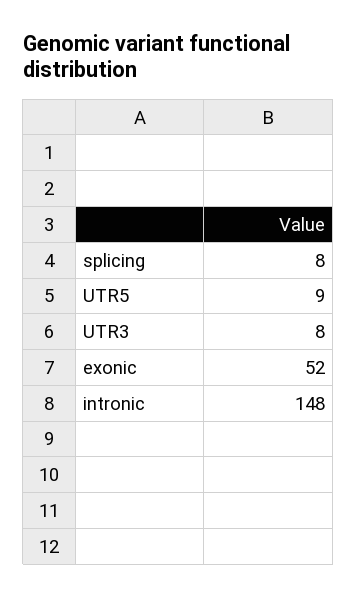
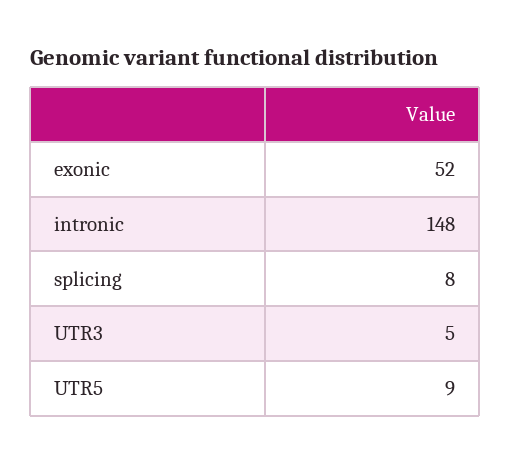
  {
    "splicing": 8,
    "UTR5": 9,
-   "UTR3": 8,
+   "UTR3": 5,
    "exonic": 52,
    "intronic": 148
  }

